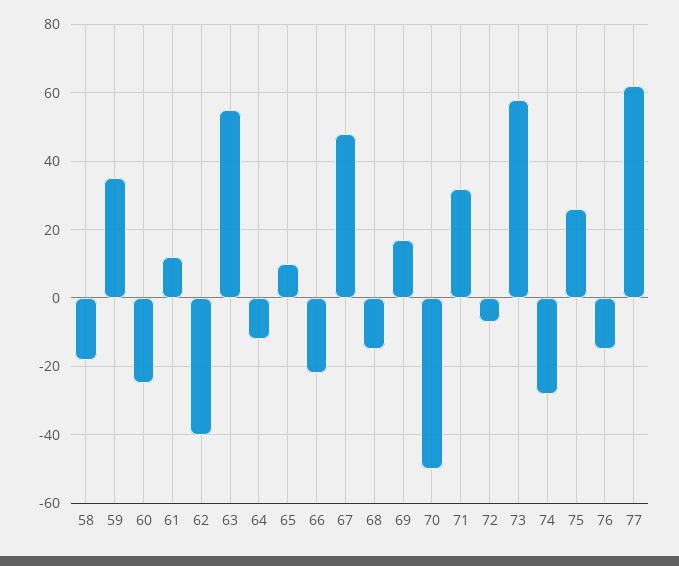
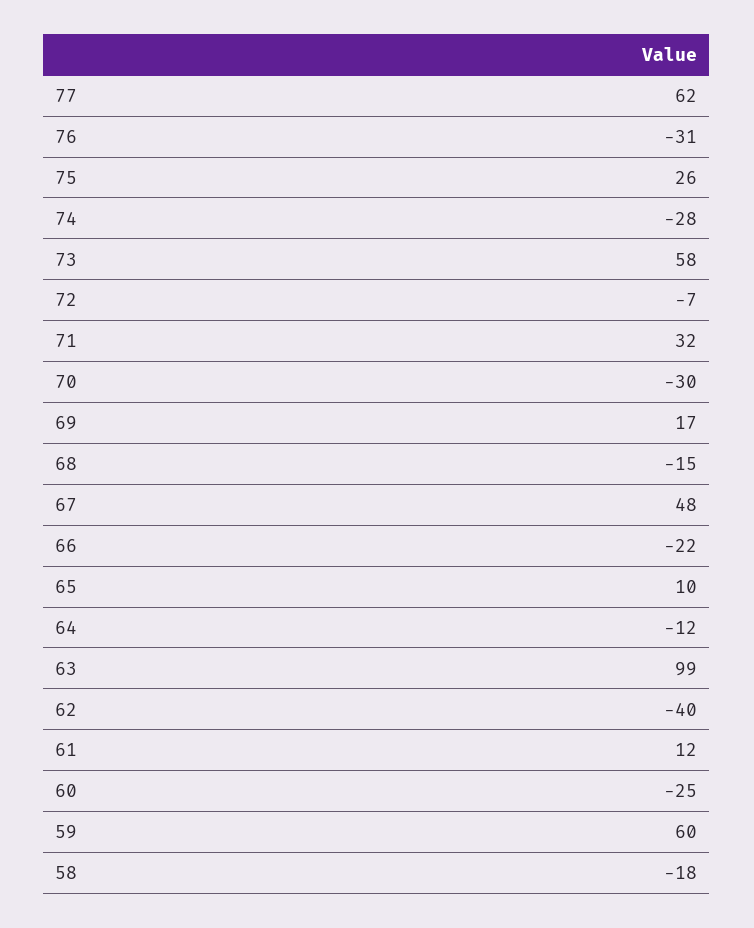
  {
    "58": -18,
-   "59": 35,
+   "59": 60,
    "60": -25,
    "61": 12,
    "62": -40,
-   "63": 55,
+   "63": 99,
    "64": -12,
    "65": 10,
    "66": -22,
    "67": 48,
    "68": -15,
    "69": 17,
-   "70": -50,
+   "70": -30,
    "71": 32,
    "72": -7,
    "73": 58,
    "74": -28,
    "75": 26,
-   "76": -15,
+   "76": -31,
    "77": 62
  }

